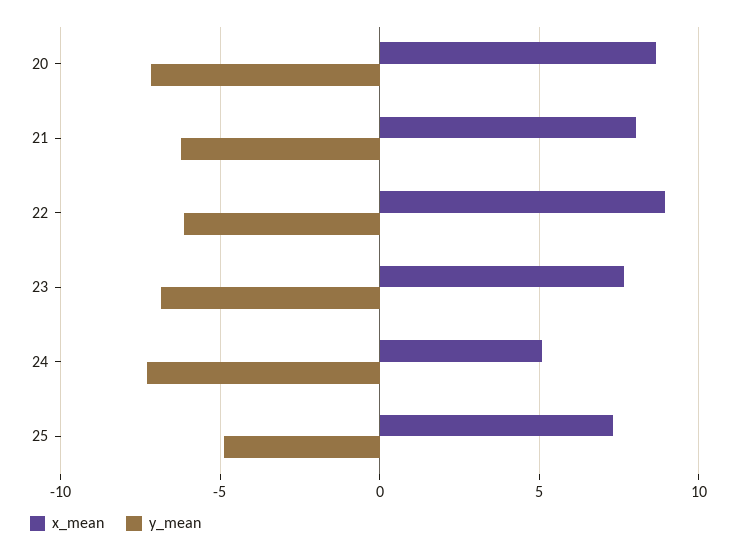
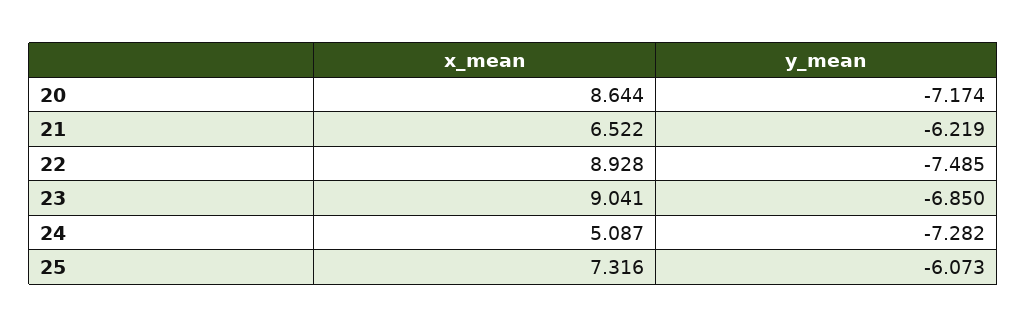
  {
    "x_mean": {
      "20": 8.644,
-     "21": 8,
+     "21": 6.522,
      "22": 8.928,
-     "23": 7.5,
+     "23": 9.041,
      "24": 5.087,
      "25": 7.316
    },
    "y_mean": {
      "20": -7.174,
      "21": -6.219,
-     "22": -6,
+     "22": -7.485,
      "23": -6.85,
      "24": -7.282,
-     "25": -5
+     "25": -6.073
    }
  }

